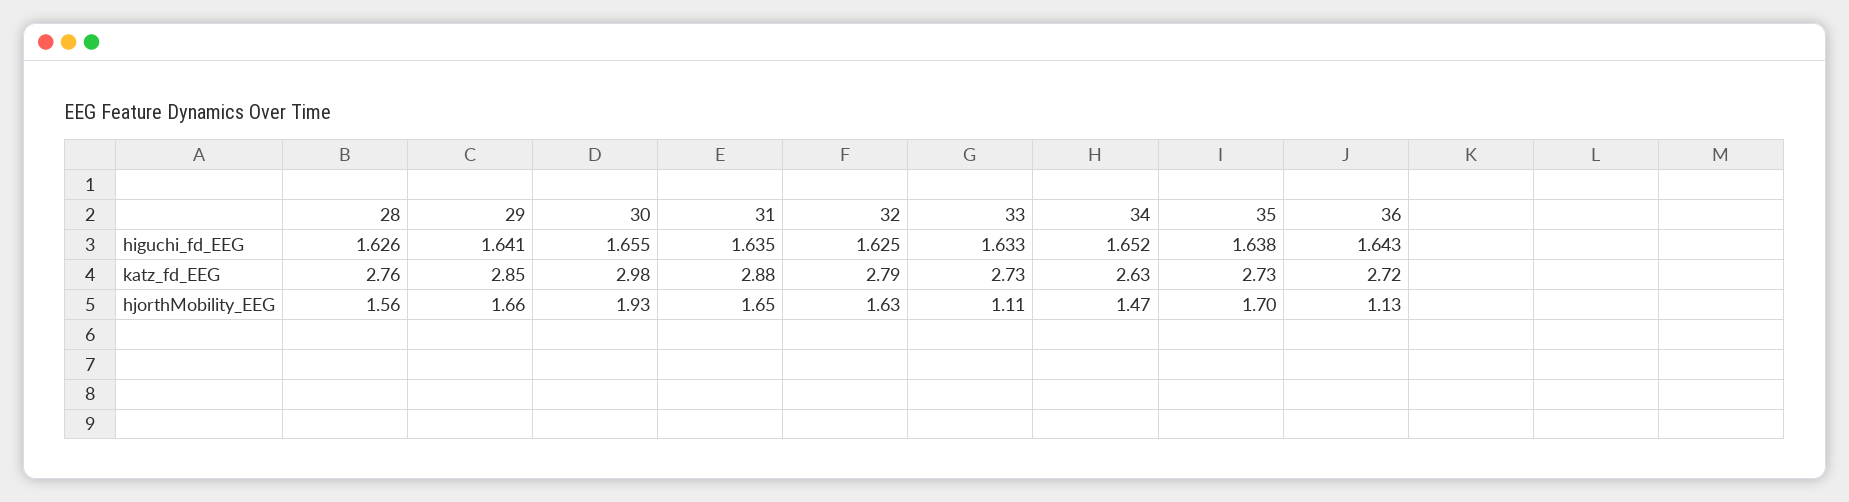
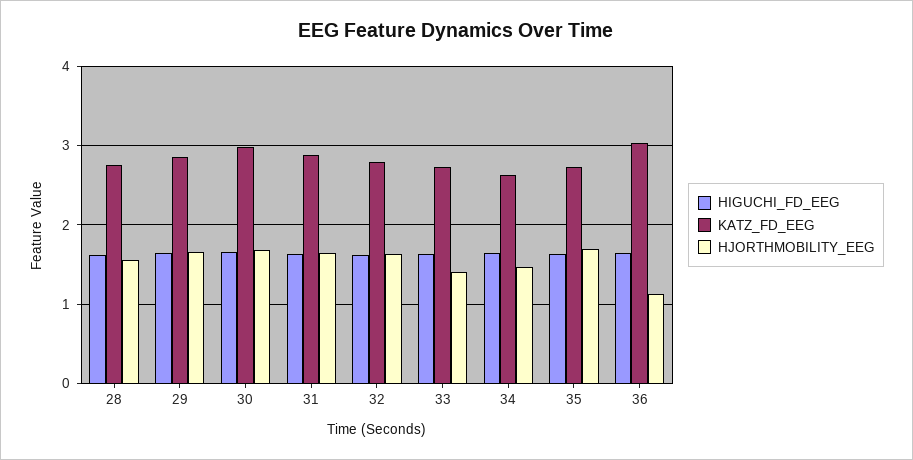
  {
    "higuchi_fd_EEG": {
      "28": 1.626,
      "29": 1.641,
      "30": 1.655,
      "31": 1.635,
      "32": 1.625,
      "33": 1.633,
      "34": 1.652,
      "35": 1.638,
      "36": 1.643
    },
    "katz_fd_EEG": {
      "28": 2.76,
      "29": 2.85,
      "30": 2.98,
      "31": 2.88,
      "32": 2.79,
      "33": 2.73,
      "34": 2.63,
      "35": 2.73,
-     "36": 2.72
+     "36": 3
    },
    "hjorthMobility_EEG": {
      "28": 1.56,
      "29": 1.66,
-     "30": 1.93,
+     "30": 1.7,
      "31": 1.65,
      "32": 1.63,
-     "33": 1.11,
+     "33": 1.4,
      "34": 1.47,
      "35": 1.7,
      "36": 1.13
    }
  }

